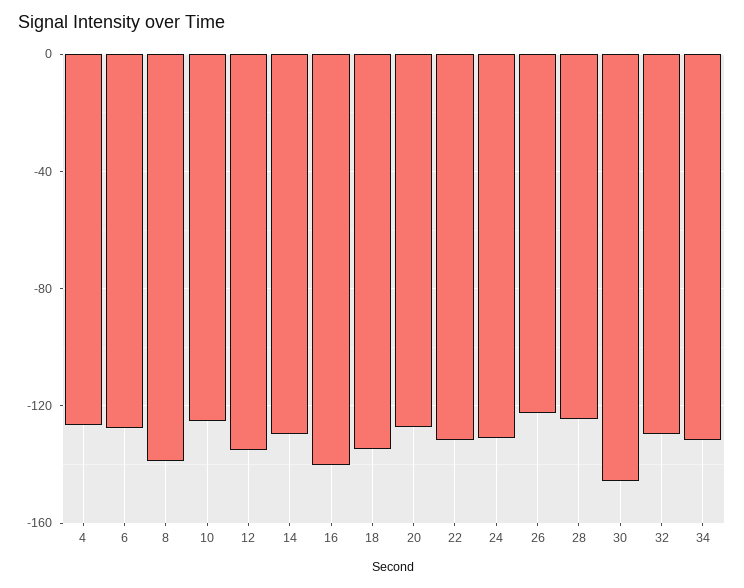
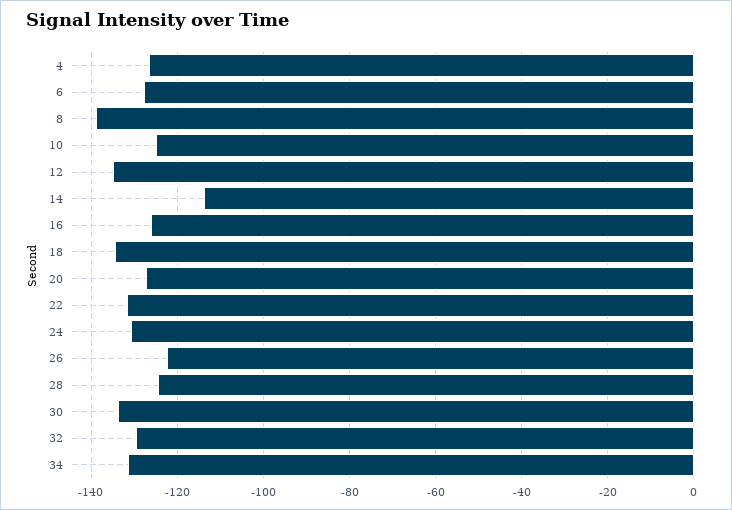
  {
    "4": -126,
    "6": -128,
    "8": -138,
    "10": -126,
    "12": -136,
-   "14": -130,
+   "14": -114,
-   "16": -140,
+   "16": -126,
    "18": -134,
    "20": -128,
    "22": -132,
    "24": -130,
    "26": -122,
    "28": -124,
-   "30": -145,
+   "30": -134,
    "32": -130,
    "34": -132
  }

